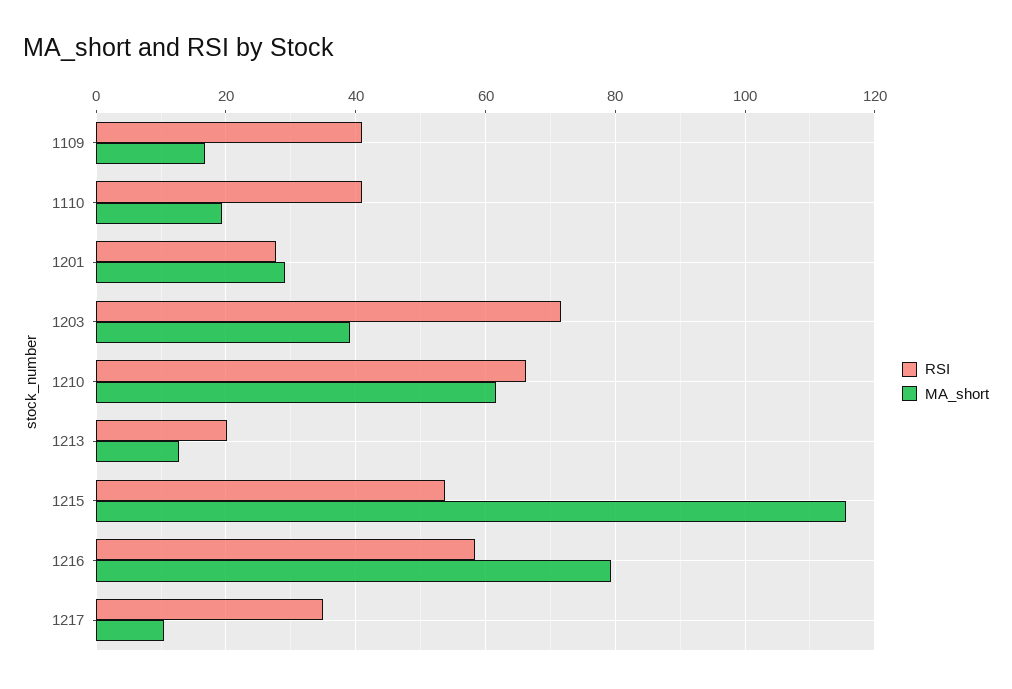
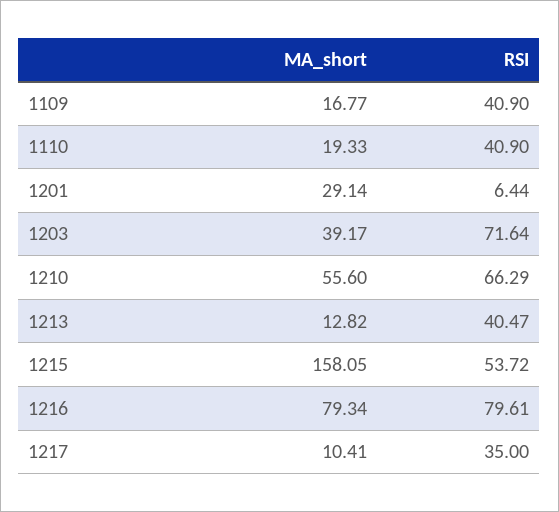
  {
    "RSI": {
      "1109": 40.9,
      "1110": 40.9,
-     "1201": 28,
+     "1201": 6.44,
      "1203": 71.64,
      "1210": 66.29,
-     "1213": 20,
+     "1213": 40.47,
      "1215": 53.72,
-     "1216": 58,
+     "1216": 79.61,
      "1217": 35
    },
    "MA_short": {
      "1109": 16.77,
      "1110": 19.33,
      "1201": 29.14,
      "1203": 39.17,
-     "1210": 62,
+     "1210": 55.6,
      "1213": 12.82,
-     "1215": 116,
+     "1215": 158.05,
      "1216": 79.34,
      "1217": 10.41
    }
  }

